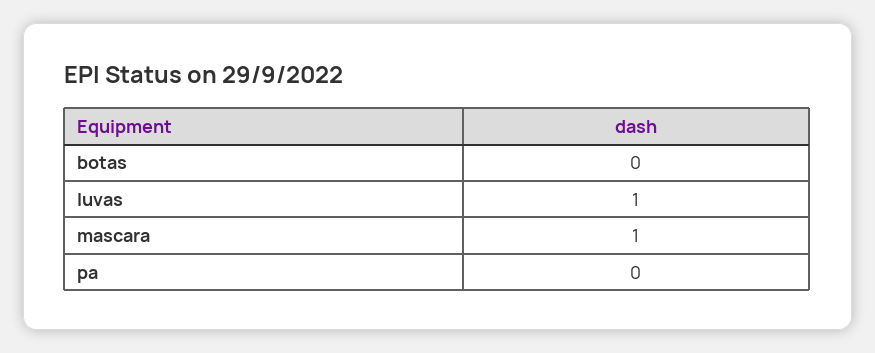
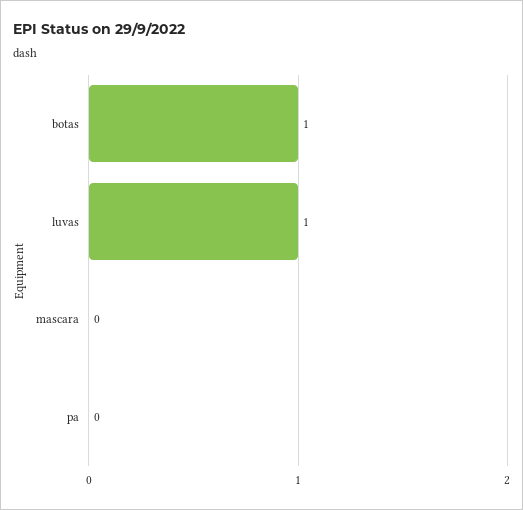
  {
-   "botas": 0,
+   "botas": 1,
    "luvas": 1,
-   "mascara": 1,
+   "mascara": 0,
    "pa": 0
  }

